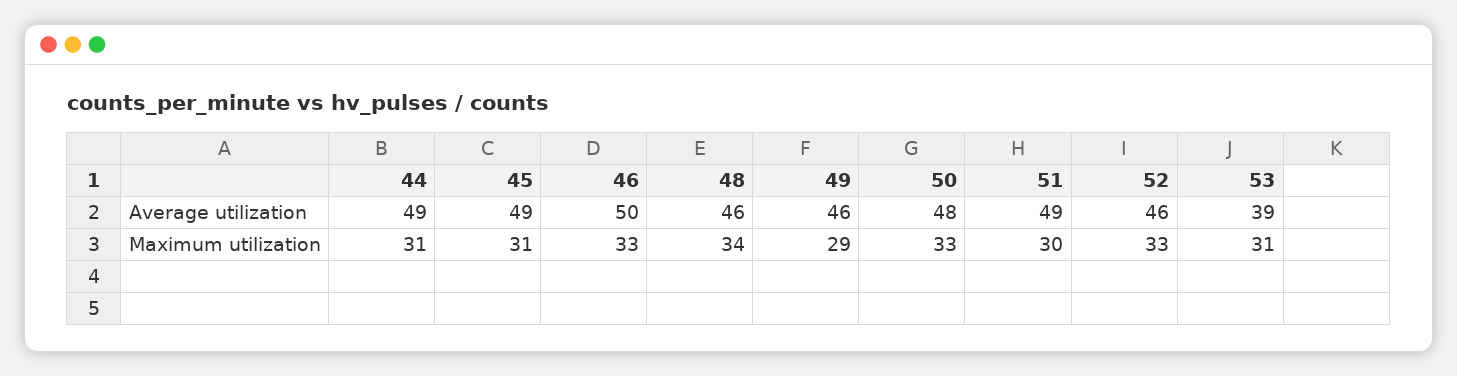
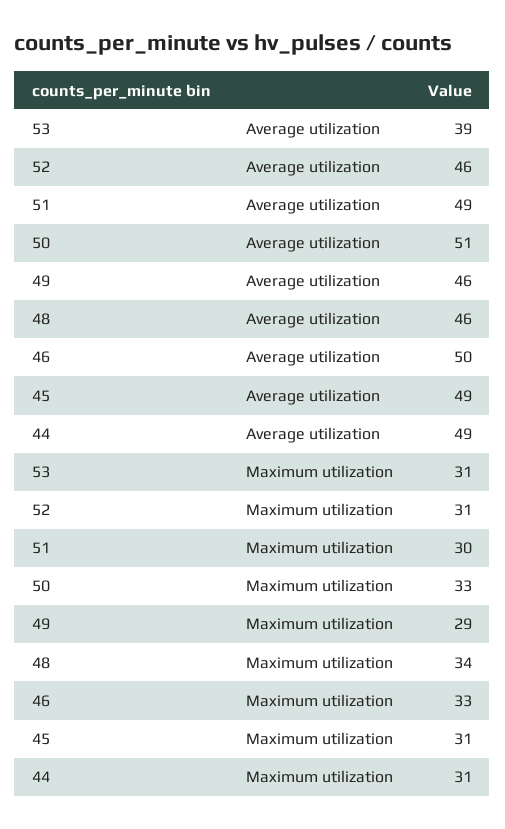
  {
    "44": {
      "Average utilization": 49,
      "Maximum utilization": 31
    },
    "45": {
      "Average utilization": 49,
      "Maximum utilization": 31
    },
    "46": {
      "Average utilization": 50,
      "Maximum utilization": 33
    },
    "48": {
      "Average utilization": 46,
      "Maximum utilization": 34
    },
    "49": {
      "Average utilization": 46,
      "Maximum utilization": 29
    },
    "50": {
-     "Average utilization": 48,
+     "Average utilization": 51,
      "Maximum utilization": 33
    },
    "51": {
      "Average utilization": 49,
      "Maximum utilization": 30
    },
    "52": {
      "Average utilization": 46,
-     "Maximum utilization": 33
+     "Maximum utilization": 31
    },
    "53": {
      "Average utilization": 39,
      "Maximum utilization": 31
    }
  }

